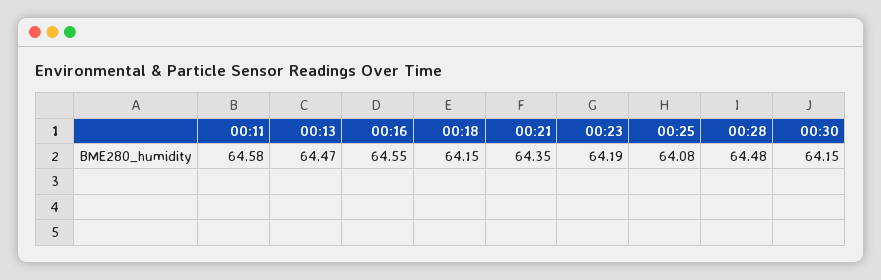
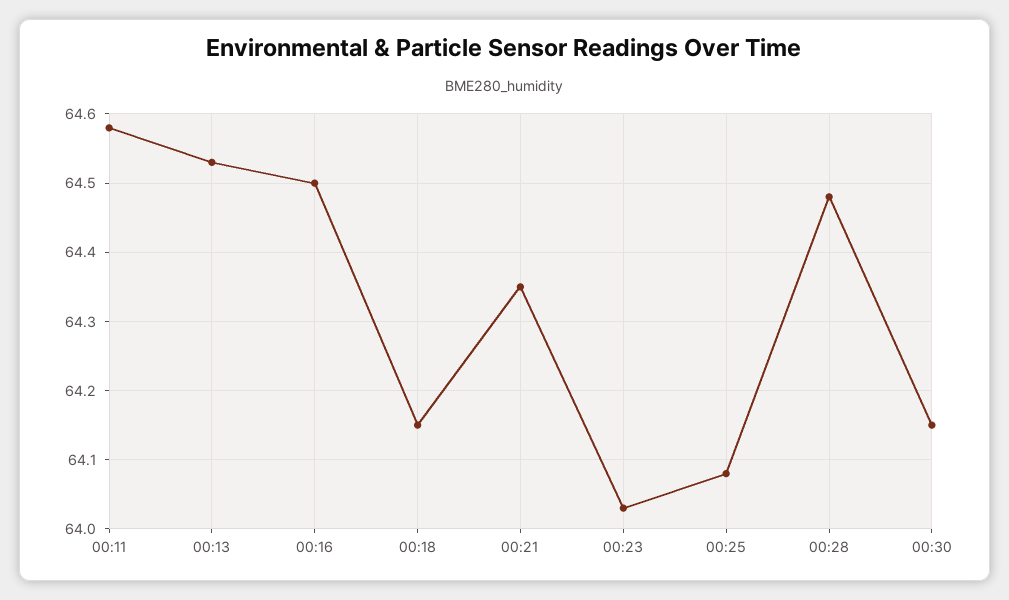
  {
    "00:11": 64.58,
-   "00:13": 64.47,
+   "00:13": 64.53,
-   "00:16": 64.55,
+   "00:16": 64.5,
    "00:18": 64.15,
    "00:21": 64.35,
-   "00:23": 64.19,
+   "00:23": 64.03,
    "00:25": 64.08,
    "00:28": 64.48,
    "00:30": 64.15
  }

